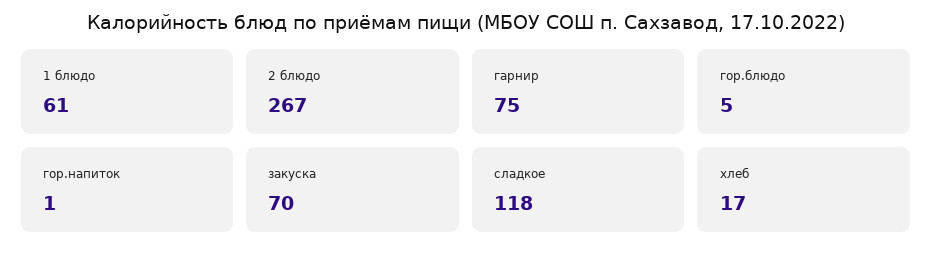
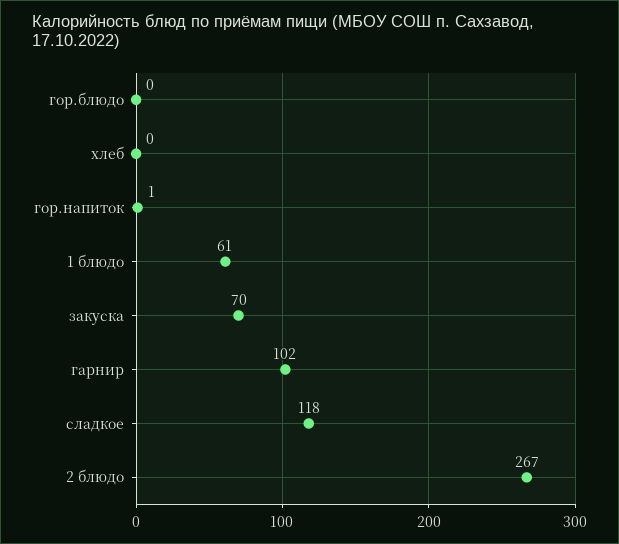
  {
    "1 блюдо": 61,
    "2 блюдо": 267,
-   "гарнир": 75,
+   "гарнир": 102,
-   "гор.блюдо": 5,
+   "гор.блюдо": 0,
    "гор.напиток": 1,
    "закуска": 70,
    "сладкое": 118,
-   "хлеб": 17
+   "хлеб": 0
  }

